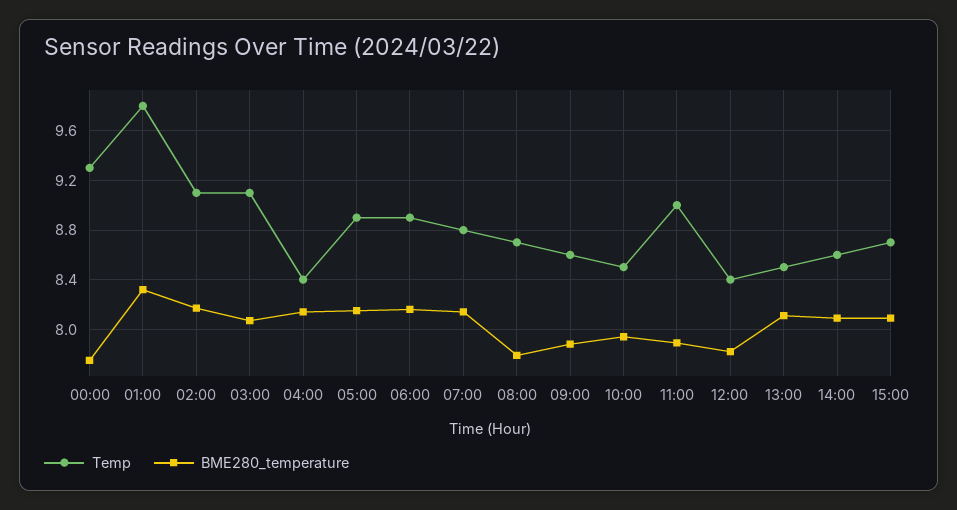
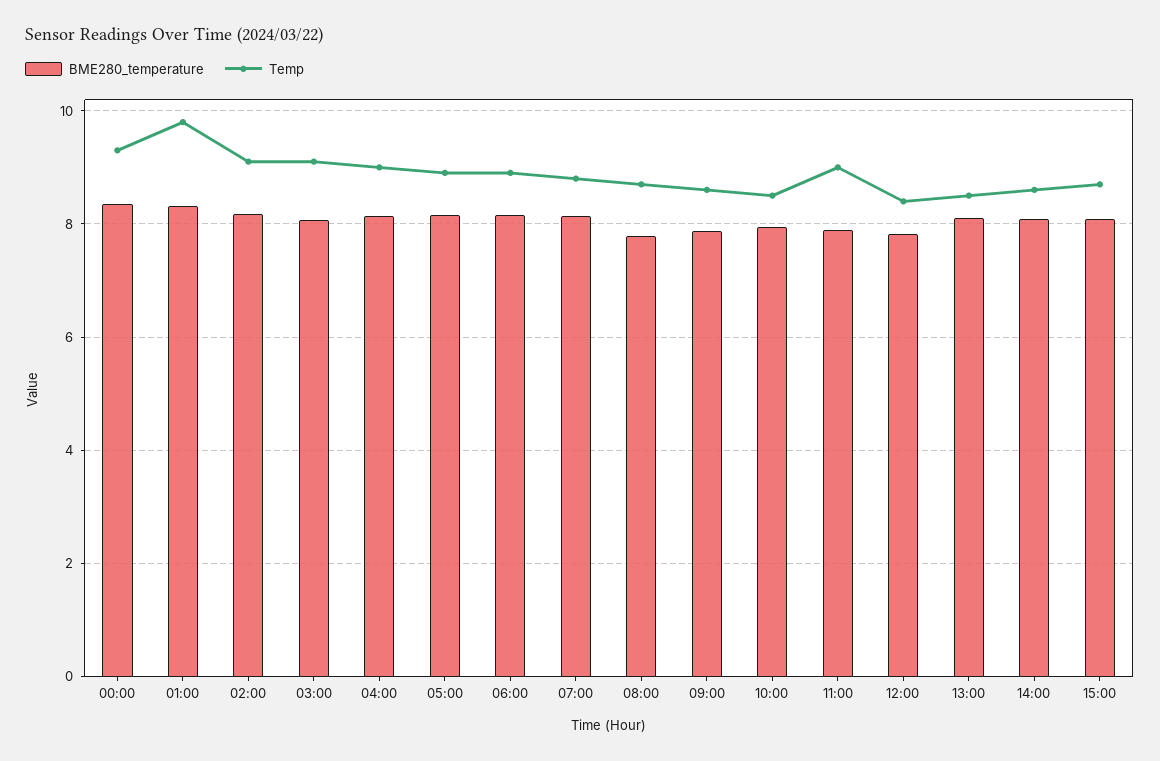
  {
    "Temp": {
      "00:00": 9.3,
      "01:00": 9.8,
      "02:00": 9.1,
      "03:00": 9.1,
-     "04:00": 8.4,
+     "04:00": 9,
      "05:00": 8.9,
      "06:00": 8.9,
      "07:00": 8.8,
      "08:00": 8.7,
      "09:00": 8.6,
      "10:00": 8.5,
      "11:00": 9,
      "12:00": 8.4,
      "13:00": 8.5,
      "14:00": 8.6,
      "15:00": 8.7
    },
    "BME280_temperature": {
-     "00:00": 7.75,
+     "00:00": 8.4,
      "01:00": 8.3,
      "02:00": 8.15,
      "03:00": 8.05,
      "04:00": 8.15,
      "05:00": 8.15,
      "06:00": 8.15,
      "07:00": 8.15,
      "08:00": 7.8,
      "09:00": 7.9,
      "10:00": 7.95,
      "11:00": 7.9,
      "12:00": 7.8,
      "13:00": 8.1,
      "14:00": 8.1,
      "15:00": 8.1
    }
  }

